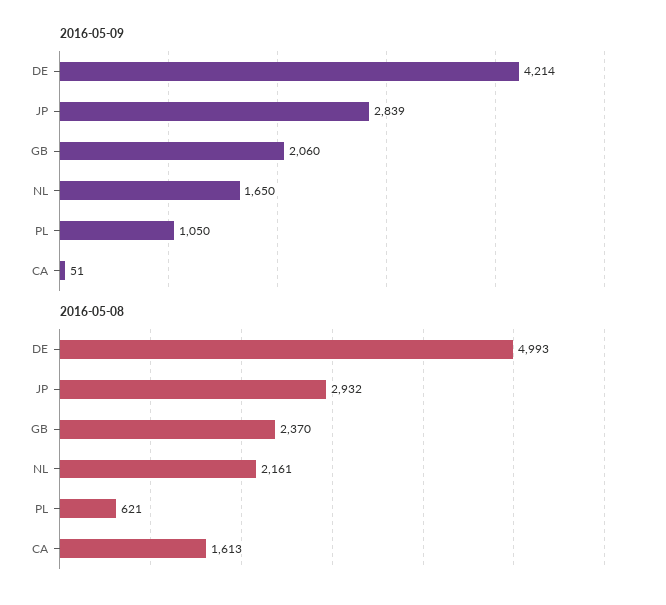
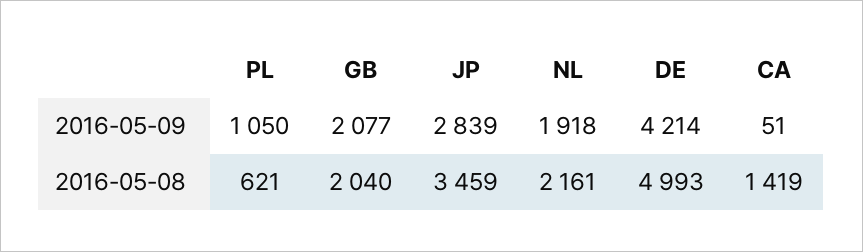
  {
    "2016-05-09": {
      "DE": 4214,
      "JP": 2839,
-     "GB": 2060,
+     "GB": 2077,
-     "NL": 1650,
+     "NL": 1918,
      "PL": 1050,
      "CA": 51
    },
    "2016-05-08": {
      "DE": 4993,
-     "JP": 2932,
+     "JP": 3459,
-     "GB": 2370,
+     "GB": 2040,
      "NL": 2161,
      "PL": 621,
-     "CA": 1613
+     "CA": 1419
    }
  }

